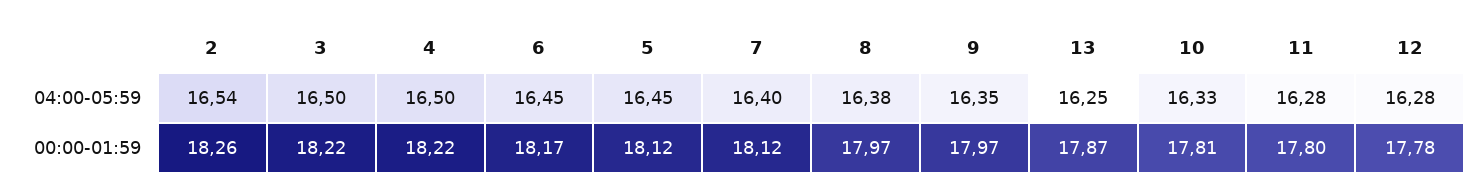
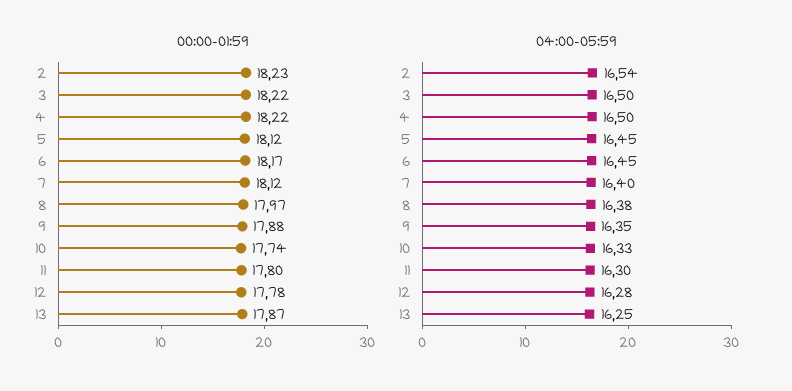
  {
    "04:00-05:59": {
      "2": 16.54,
      "3": 16.5,
      "4": 16.5,
      "6": 16.45,
      "5": 16.45,
      "7": 16.4,
      "8": 16.38,
      "9": 16.35,
      "13": 16.25,
      "10": 16.33,
-     "11": 16.28,
+     "11": 16.3,
      "12": 16.28
    },
    "00:00-01:59": {
-     "2": 18.26,
+     "2": 18.23,
      "3": 18.22,
      "4": 18.22,
      "6": 18.17,
      "5": 18.12,
      "7": 18.12,
      "8": 17.97,
-     "9": 17.97,
+     "9": 17.88,
      "13": 17.87,
-     "10": 17.81,
+     "10": 17.74,
      "11": 17.8,
      "12": 17.78
    }
  }

